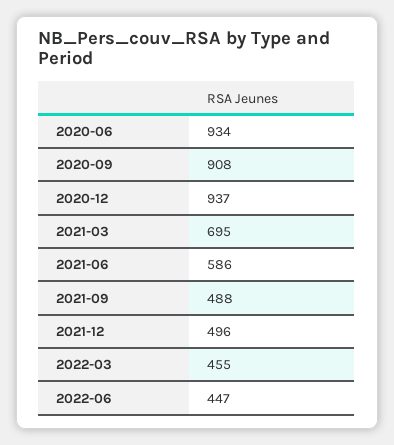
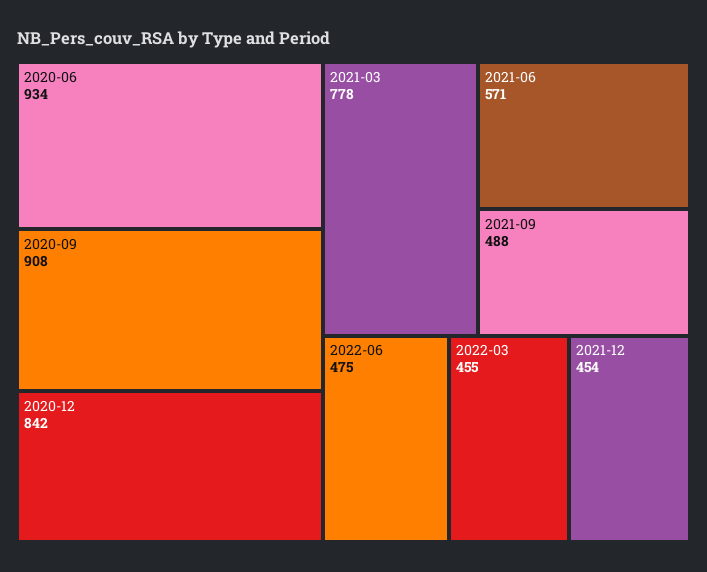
  {
    "2020-06": 934,
    "2020-09": 908,
-   "2020-12": 937,
+   "2020-12": 842,
-   "2021-03": 695,
+   "2021-03": 778,
-   "2021-06": 586,
+   "2021-06": 571,
    "2021-09": 488,
-   "2021-12": 496,
+   "2021-12": 454,
    "2022-03": 455,
-   "2022-06": 447
+   "2022-06": 475
  }

